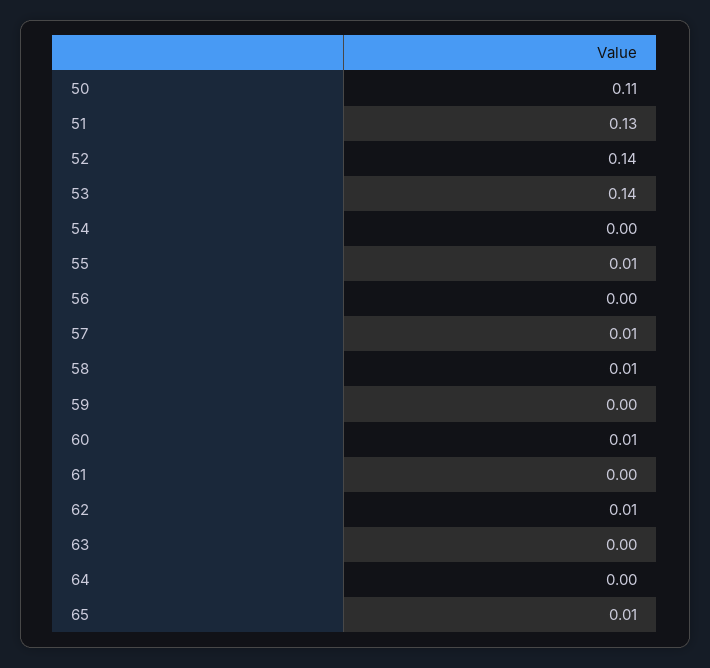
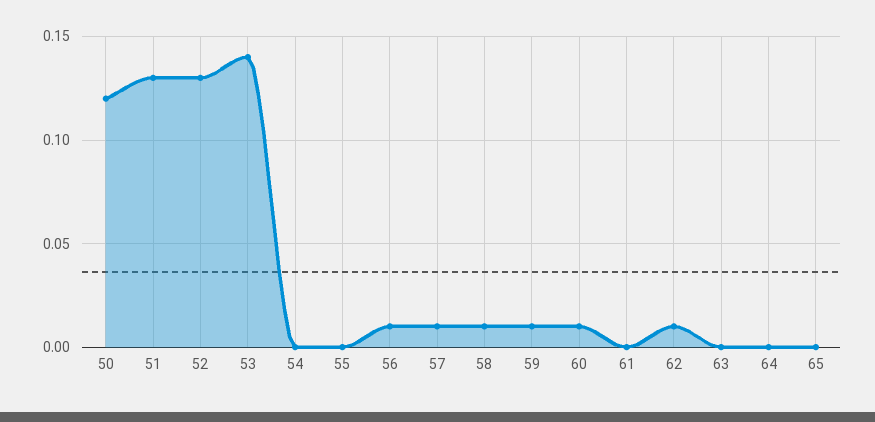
  {
-   "50": 0.11,
+   "50": 0.12,
    "51": 0.13,
-   "52": 0.14,
+   "52": 0.13,
    "53": 0.14,
    "54": 0,
-   "55": 0.01,
+   "55": 0,
-   "56": 0,
+   "56": 0.01,
    "57": 0.01,
    "58": 0.01,
-   "59": 0,
+   "59": 0.01,
    "60": 0.01,
    "61": 0,
    "62": 0.01,
    "63": 0,
    "64": 0,
-   "65": 0.01
+   "65": 0
  }

